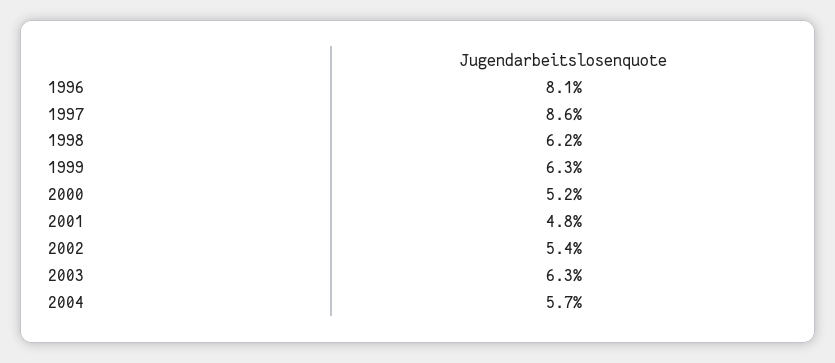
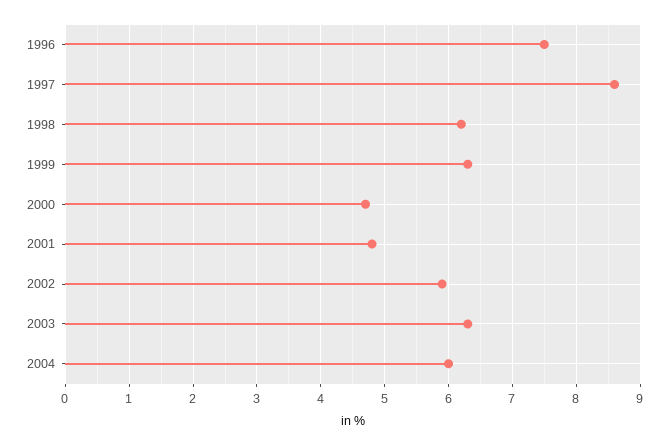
  {
-   "1996": 8.1,
+   "1996": 7.5,
    "1997": 8.6,
    "1998": 6.2,
    "1999": 6.3,
-   "2000": 5.2,
+   "2000": 4.7,
    "2001": 4.8,
-   "2002": 5.4,
+   "2002": 5.9,
    "2003": 6.3,
-   "2004": 5.7
+   "2004": 6
  }

